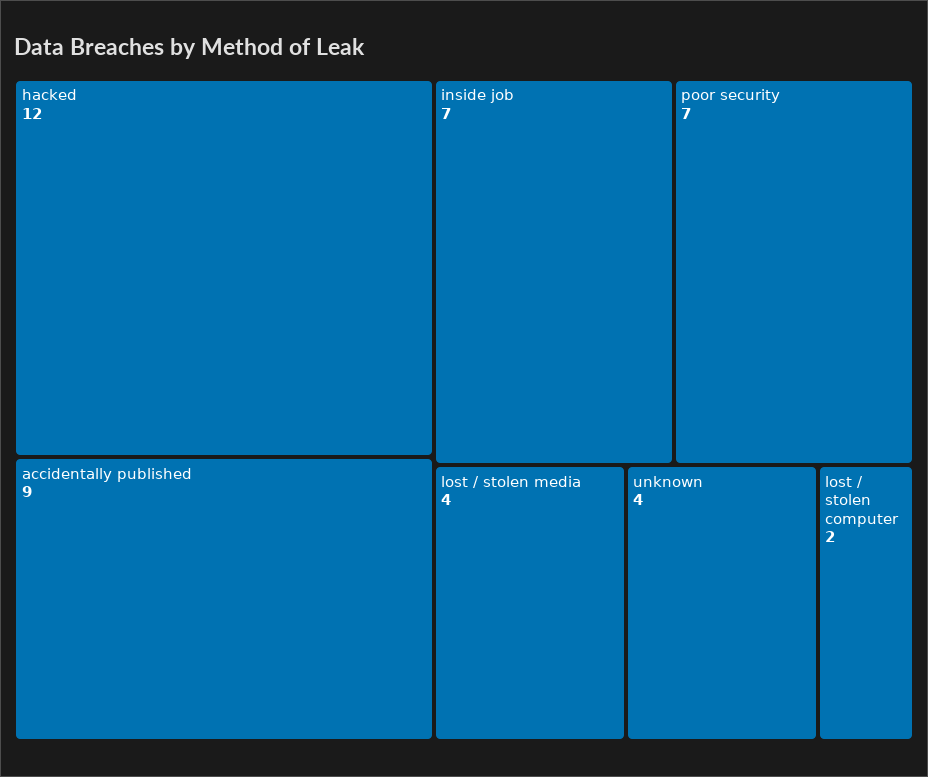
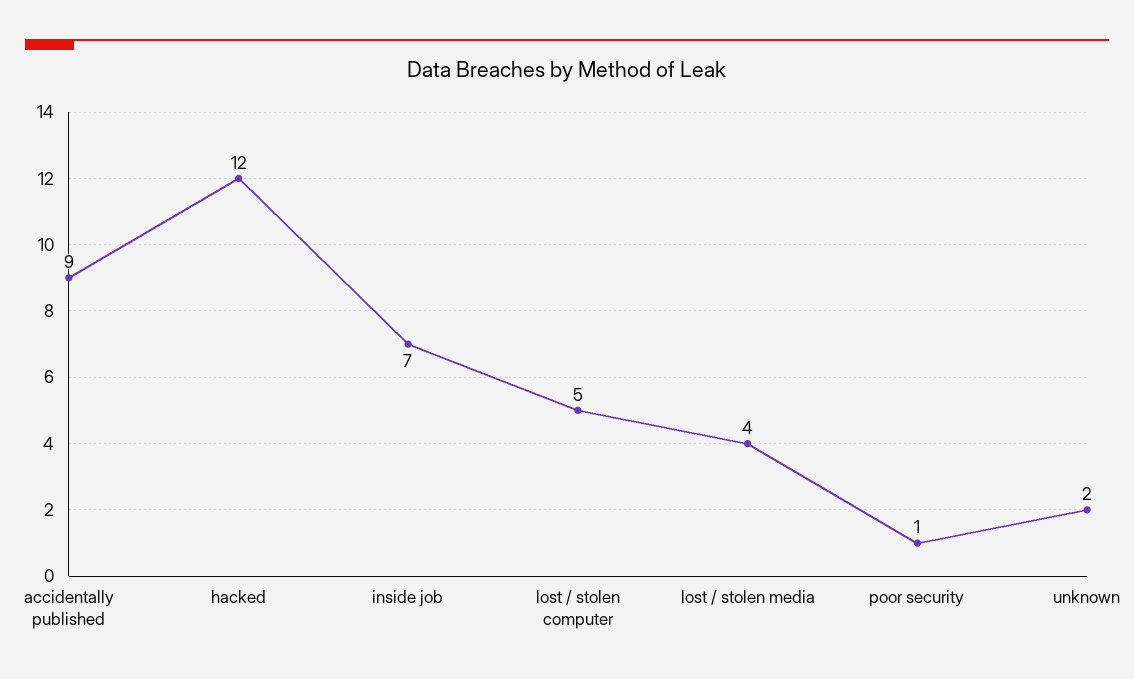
  {
    "hacked": 12,
    "accidentally published": 9,
    "inside job": 7,
-   "poor security": 7,
+   "poor security": 1,
    "lost / stolen media": 4,
-   "unknown": 4,
+   "unknown": 2,
-   "lost / stolen computer": 2
+   "lost / stolen computer": 5
  }

